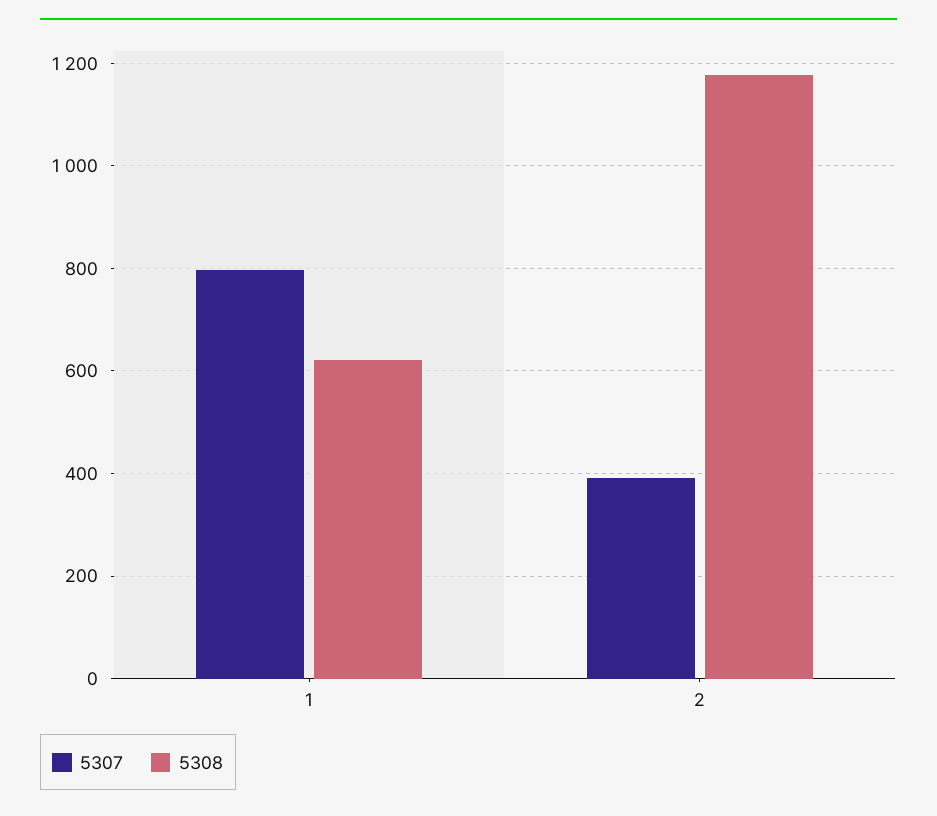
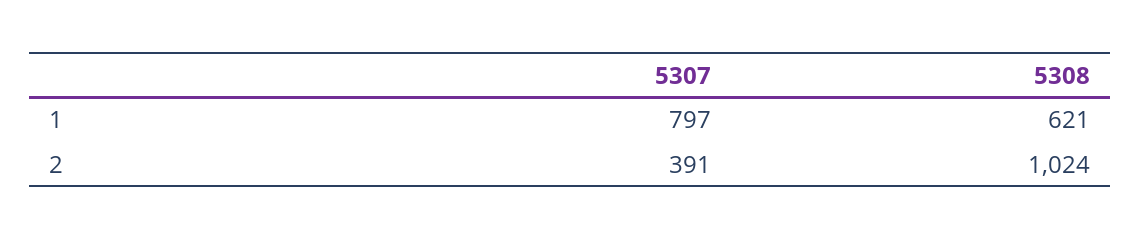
  {
    "5307": {
      "1": 797,
      "2": 391
    },
    "5308": {
      "1": 621,
-     "2": 1180
+     "2": 1024
    }
  }

